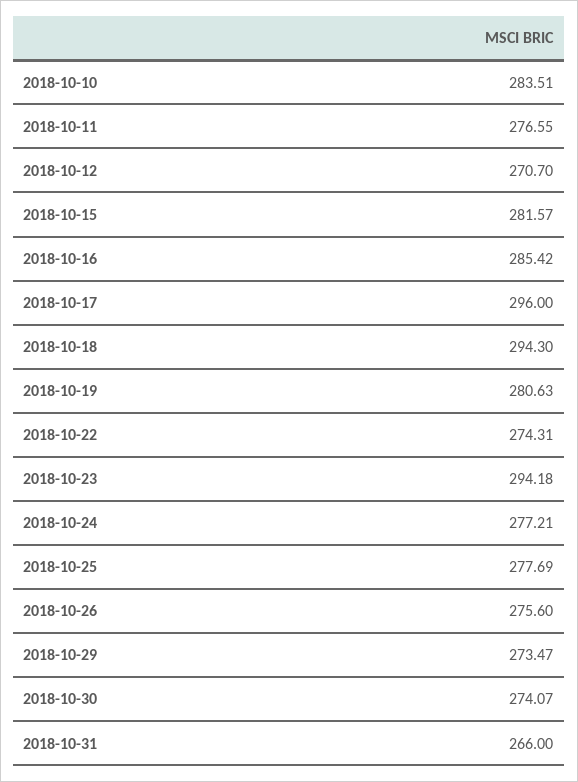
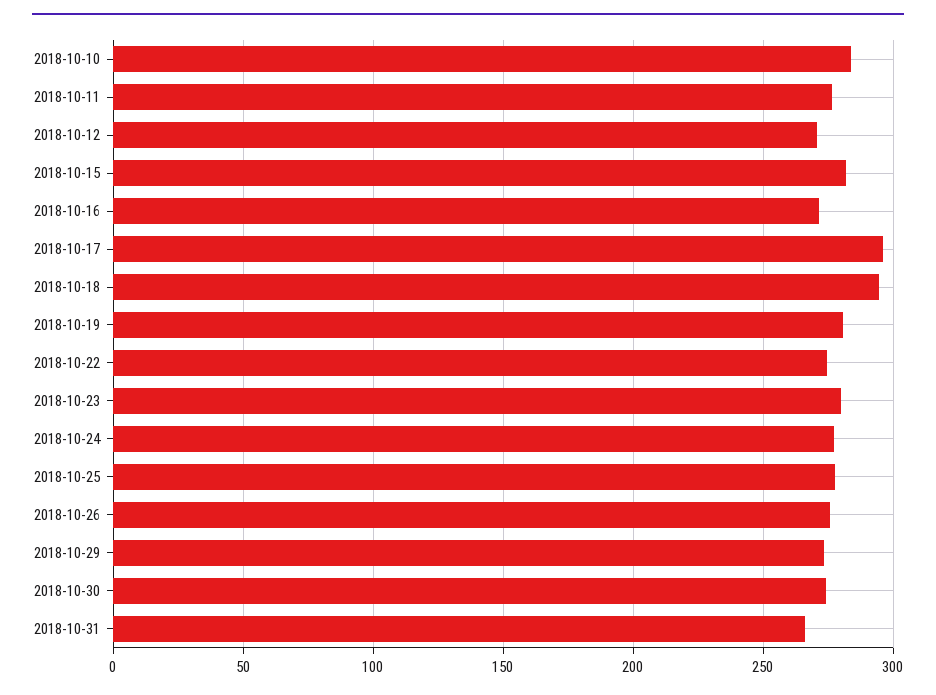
  {
    "2018-10-10": 283.51,
    "2018-10-11": 276.55,
    "2018-10-12": 270.7,
    "2018-10-15": 281.57,
-   "2018-10-16": 285.42,
+   "2018-10-16": 270,
    "2018-10-17": 296,
    "2018-10-18": 294.3,
    "2018-10-19": 280.63,
    "2018-10-22": 274.31,
-   "2018-10-23": 294.18,
+   "2018-10-23": 280,
    "2018-10-24": 277.21,
    "2018-10-25": 277.69,
    "2018-10-26": 275.6,
    "2018-10-29": 273.47,
    "2018-10-30": 274.07,
    "2018-10-31": 266
  }

